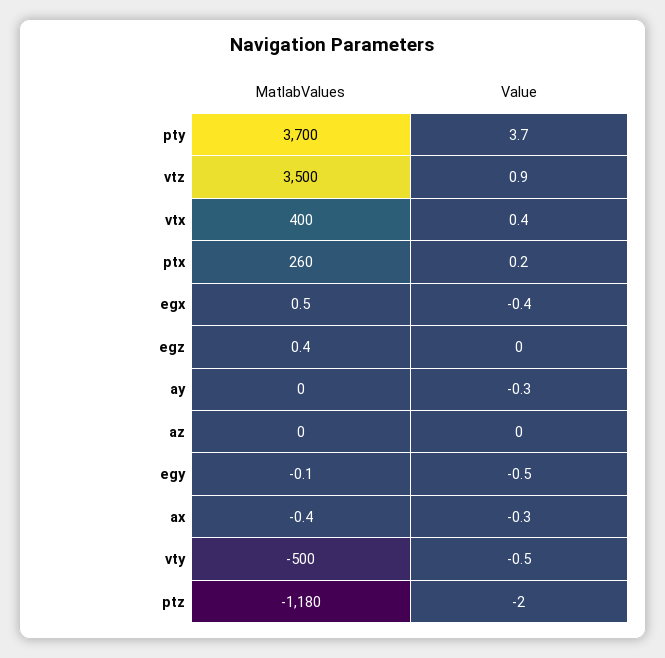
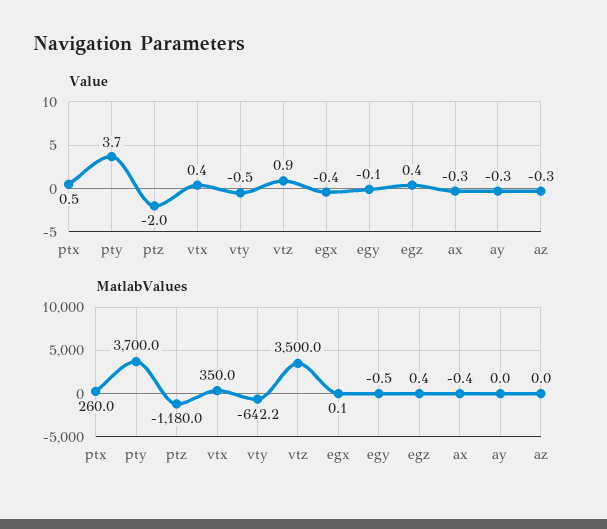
  {
    "MatlabValues": {
      "pty": 3700,
      "vtz": 3500,
-     "vtx": 400,
+     "vtx": 350,
      "ptx": 260,
-     "egx": 0.5,
+     "egx": 0.1,
      "egz": 0.4,
      "ay": 0,
      "az": 0,
-     "egy": -0.1,
+     "egy": -0.5,
      "ax": -0.4,
-     "vty": -500,
+     "vty": -642.2,
      "ptz": -1180
    },
    "Value": {
      "pty": 3.7,
      "vtz": 0.9,
      "vtx": 0.4,
-     "ptx": 0.2,
+     "ptx": 0.5,
      "egx": -0.4,
-     "egz": 0,
+     "egz": 0.4,
      "ay": -0.3,
-     "az": 0,
+     "az": -0.3,
-     "egy": -0.5,
+     "egy": -0.1,
      "ax": -0.3,
      "vty": -0.5,
      "ptz": -2
    }
  }

